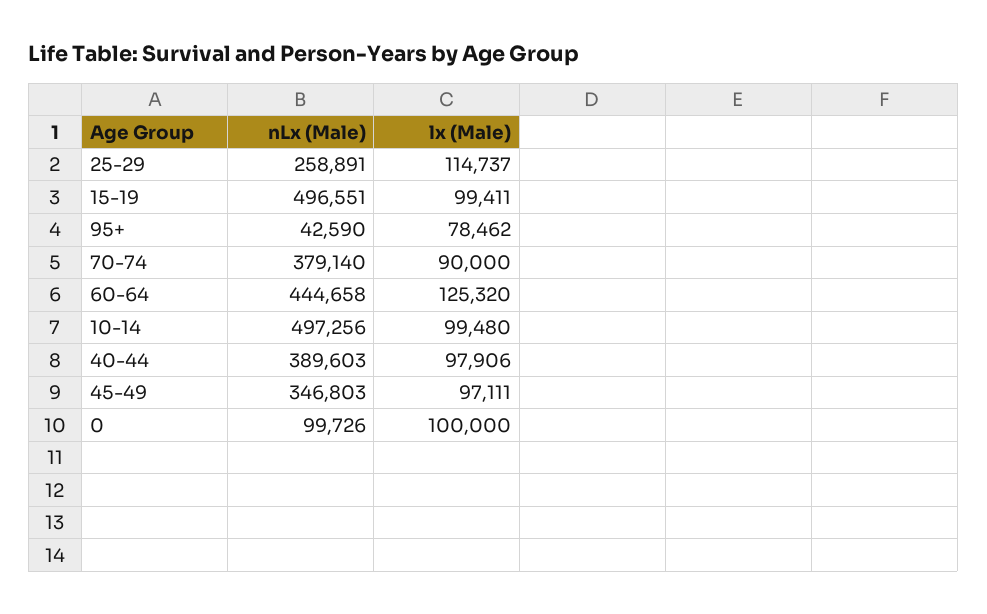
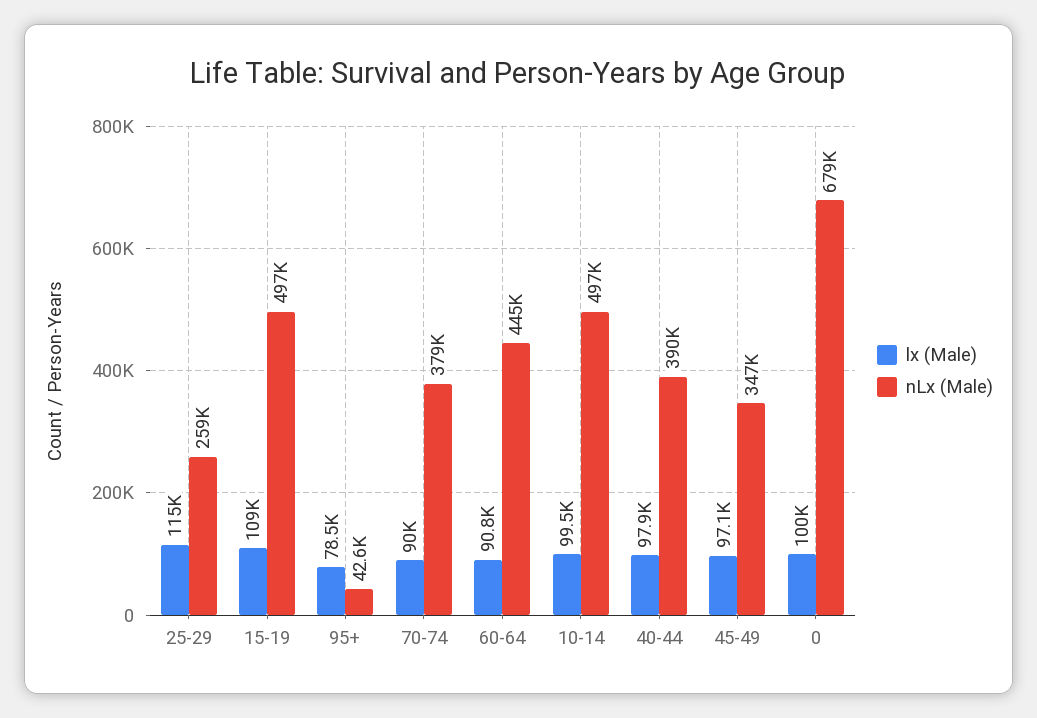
  {
    "nLx (Male)": {
      "25-29": 258891,
      "15-19": 496551,
      "95+": 42590,
      "70-74": 379140,
      "60-64": 444658,
      "10-14": 497256,
      "40-44": 389603,
      "45-49": 346803,
-     "0": 99726
+     "0": 679000
    },
    "lx (Male)": {
      "25-29": 114737,
-     "15-19": 99411,
+     "15-19": 109000,
      "95+": 78462,
      "70-74": 90000,
-     "60-64": 125320,
+     "60-64": 90800,
      "10-14": 99480,
      "40-44": 97906,
      "45-49": 97111,
      "0": 100000
    }
  }

